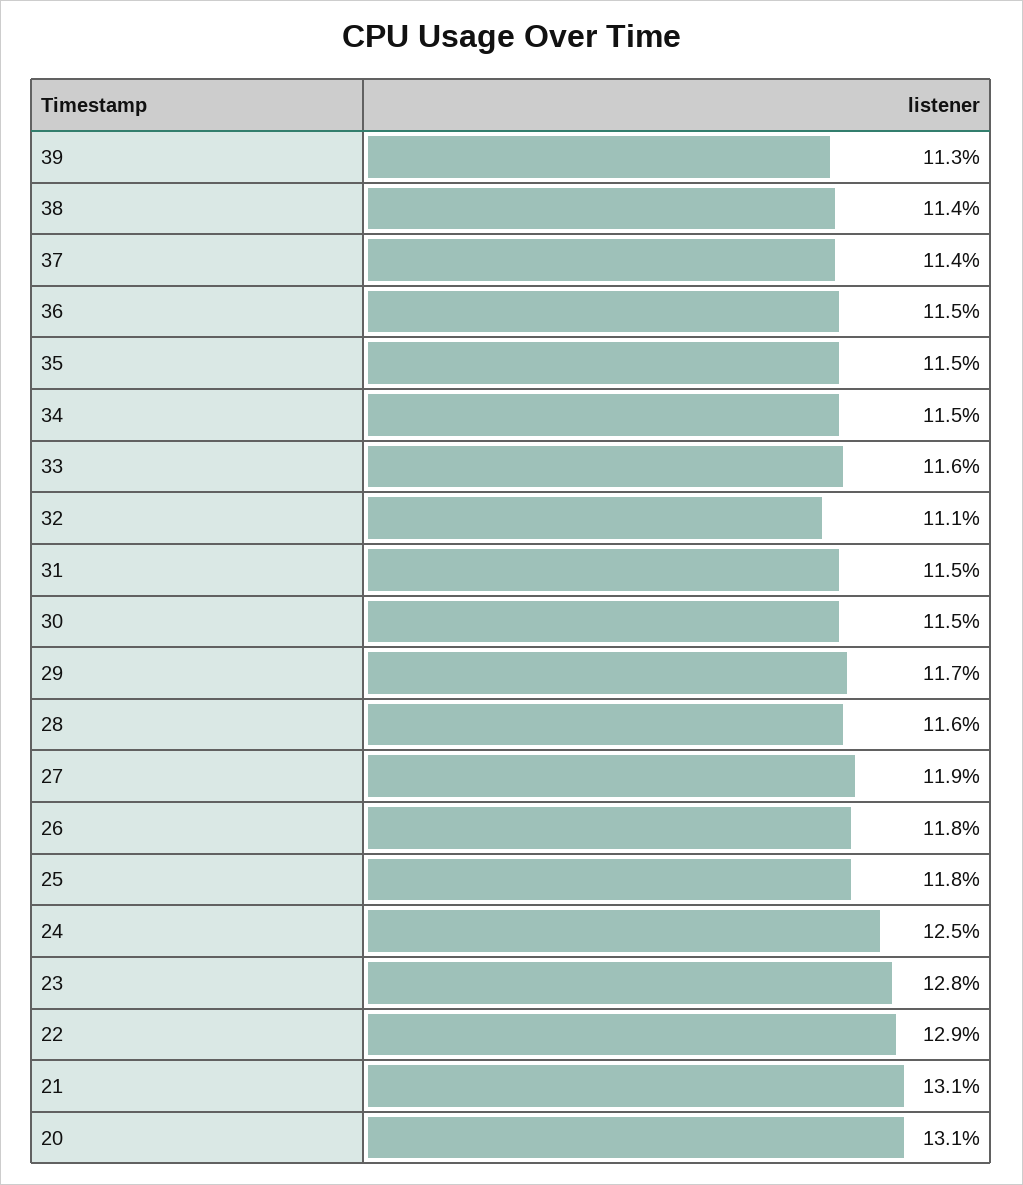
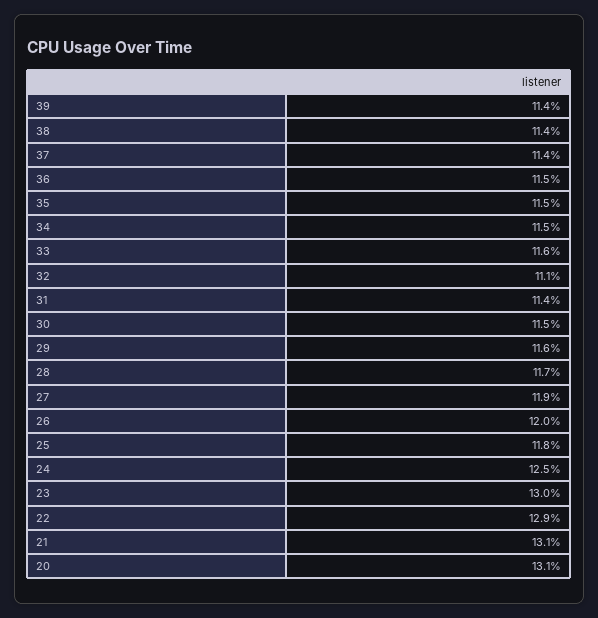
  {
-   "39": 11.3,
+   "39": 11.4,
    "38": 11.4,
    "37": 11.4,
    "36": 11.5,
    "35": 11.5,
    "34": 11.5,
    "33": 11.6,
    "32": 11.1,
-   "31": 11.5,
+   "31": 11.4,
    "30": 11.5,
-   "29": 11.7,
+   "29": 11.6,
-   "28": 11.6,
+   "28": 11.7,
    "27": 11.9,
-   "26": 11.8,
+   "26": 12,
    "25": 11.8,
    "24": 12.5,
-   "23": 12.8,
+   "23": 13,
    "22": 12.9,
    "21": 13.1,
    "20": 13.1
  }

